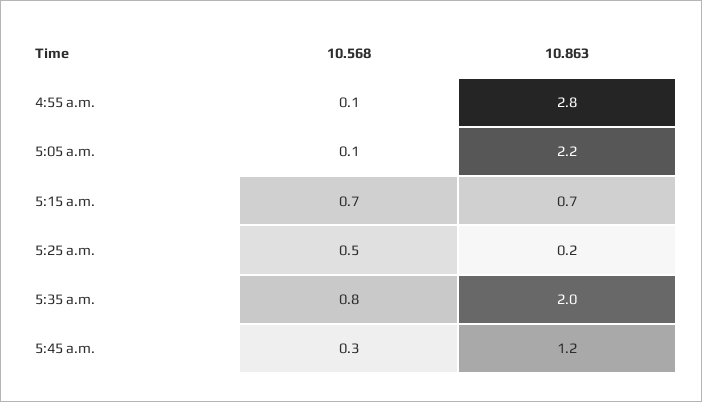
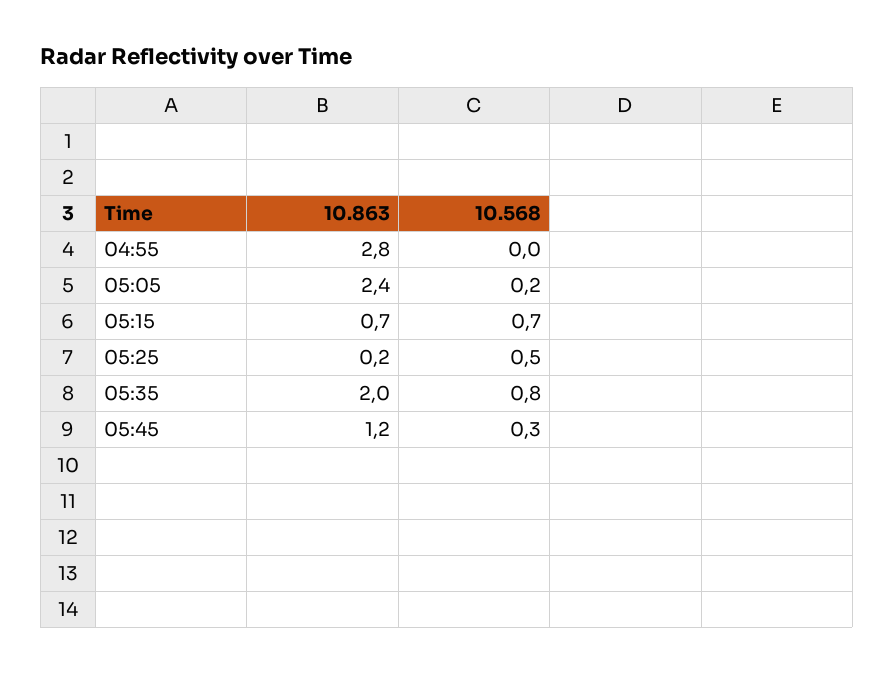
  {
    "10.568": {
-     "4:55 a.m.": 0.1,
+     "4:55 a.m.": 0,
-     "5:05 a.m.": 0.1,
+     "5:05 a.m.": 0.2,
      "5:15 a.m.": 0.7,
      "5:25 a.m.": 0.5,
      "5:35 a.m.": 0.8,
      "5:45 a.m.": 0.3
    },
    "10.863": {
      "4:55 a.m.": 2.8,
-     "5:05 a.m.": 2.2,
+     "5:05 a.m.": 2.4,
      "5:15 a.m.": 0.7,
      "5:25 a.m.": 0.2,
      "5:35 a.m.": 2,
      "5:45 a.m.": 1.2
    }
  }

